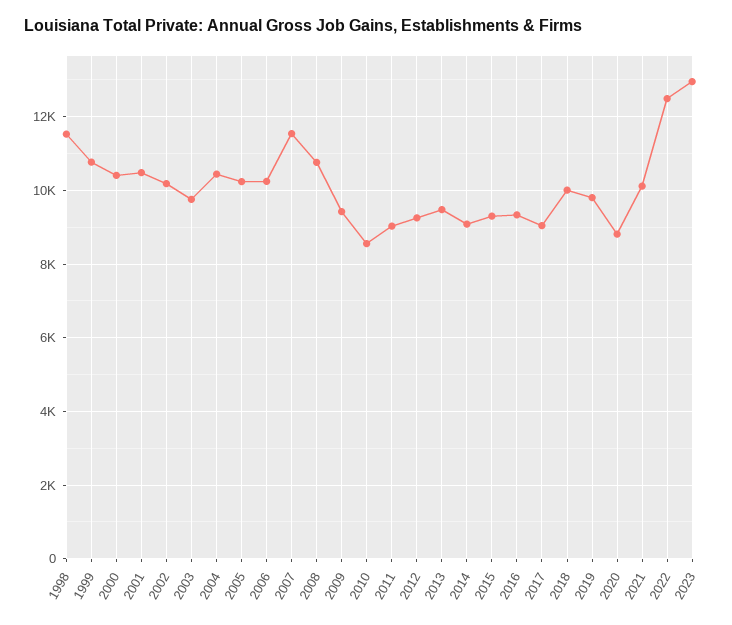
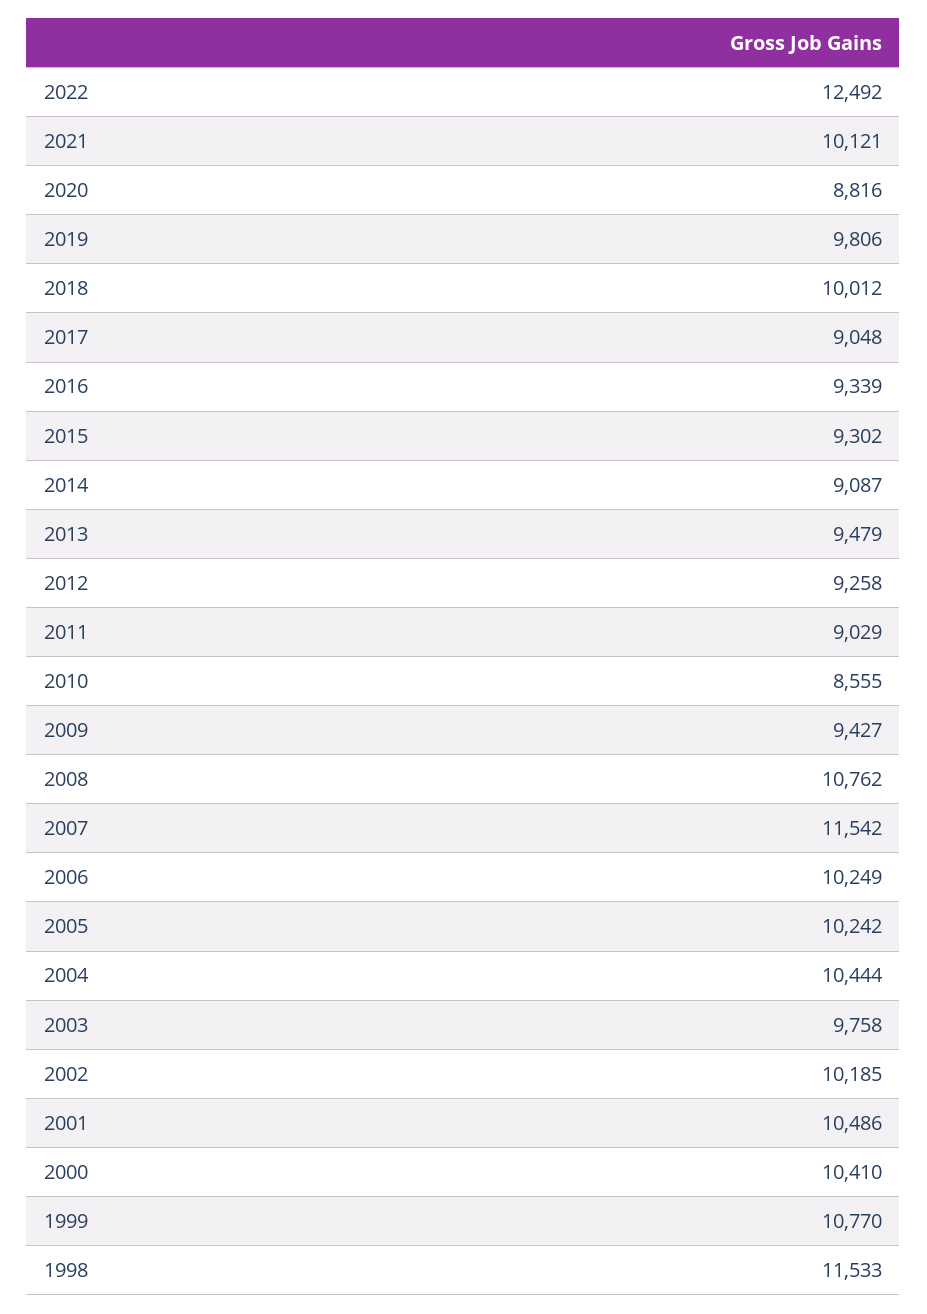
  {
    "1998": 11533,
    "1999": 10770,
    "2000": 10410,
    "2001": 10486,
    "2002": 10185,
    "2003": 9758,
    "2004": 10444,
    "2005": 10242,
    "2006": 10249,
    "2007": 11542,
    "2008": 10762,
    "2009": 9427,
    "2010": 8555,
    "2011": 9029,
    "2012": 9258,
    "2013": 9479,
    "2014": 9087,
    "2015": 9302,
    "2016": 9339,
    "2017": 9048,
    "2018": 10012,
    "2019": 9806,
    "2020": 8816,
    "2021": 10121,
-   "2022": 12492,
+   "2022": 12492
-   "2023": 13000
  }

